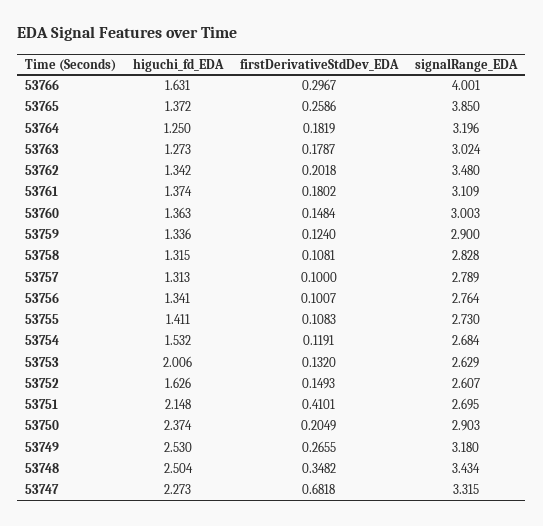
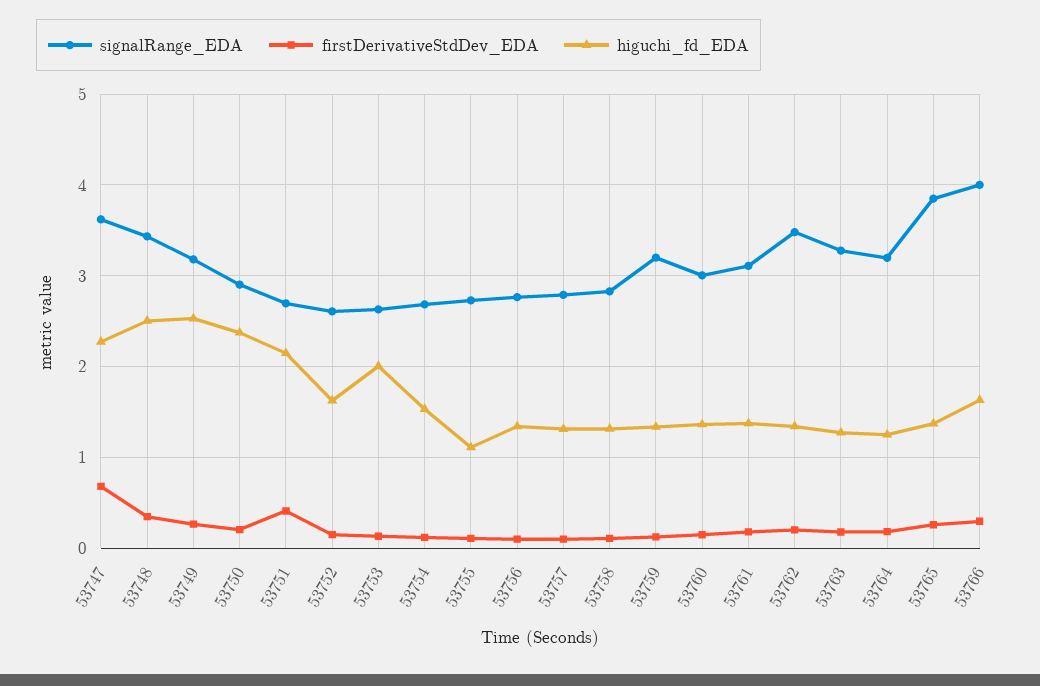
  {
    "higuchi_fd_EDA": {
      "53766": 1.631,
      "53765": 1.372,
      "53764": 1.25,
      "53763": 1.273,
      "53762": 1.342,
      "53761": 1.374,
      "53760": 1.363,
      "53759": 1.336,
      "53758": 1.315,
      "53757": 1.313,
      "53756": 1.341,
-     "53755": 1.411,
+     "53755": 1.1,
      "53754": 1.532,
      "53753": 2.006,
      "53752": 1.626,
      "53751": 2.148,
      "53750": 2.374,
      "53749": 2.53,
      "53748": 2.504,
      "53747": 2.273
    },
    "firstDerivativeStdDev_EDA": {
      "53766": 0.2967,
      "53765": 0.2586,
      "53764": 0.1819,
      "53763": 0.1787,
      "53762": 0.2018,
      "53761": 0.1802,
      "53760": 0.1484,
      "53759": 0.124,
      "53758": 0.1081,
      "53757": 0.1,
      "53756": 0.1007,
      "53755": 0.1083,
      "53754": 0.1191,
      "53753": 0.132,
      "53752": 0.1493,
      "53751": 0.4101,
      "53750": 0.2049,
      "53749": 0.2655,
      "53748": 0.3482,
      "53747": 0.6818
    },
    "signalRange_EDA": {
      "53766": 4.001,
      "53765": 3.85,
      "53764": 3.196,
-     "53763": 3.024,
+     "53763": 3.3,
      "53762": 3.48,
      "53761": 3.109,
      "53760": 3.003,
-     "53759": 2.9,
+     "53759": 3.2,
      "53758": 2.828,
      "53757": 2.789,
      "53756": 2.764,
      "53755": 2.73,
      "53754": 2.684,
      "53753": 2.629,
      "53752": 2.607,
      "53751": 2.695,
      "53750": 2.903,
      "53749": 3.18,
      "53748": 3.434,
-     "53747": 3.315
+     "53747": 3.6
    }
  }

